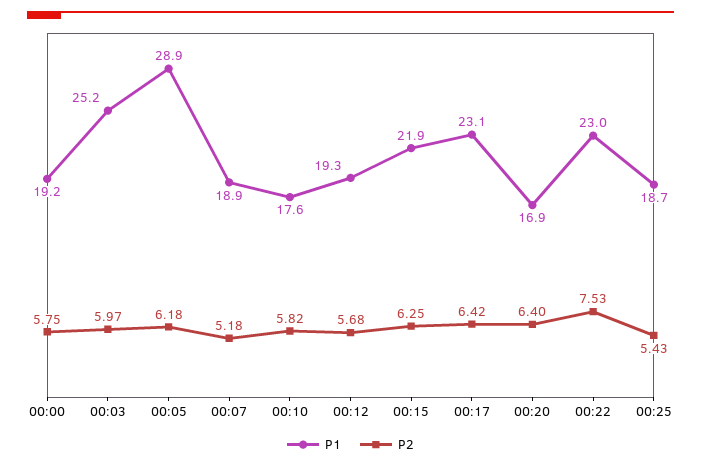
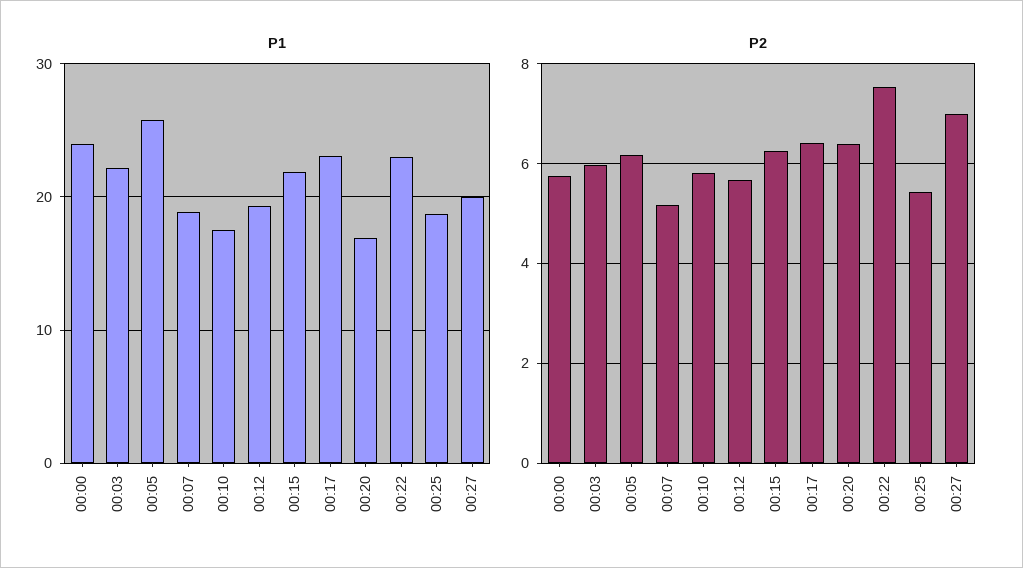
  {
    "P1": {
-     "00:00": 19.2,
+     "00:00": 24,
-     "00:03": 25.2,
+     "00:03": 22,
-     "00:05": 28.9,
+     "00:05": 26,
      "00:07": 18.9,
      "00:10": 17.6,
      "00:12": 19.3,
      "00:15": 21.9,
      "00:17": 23.1,
      "00:20": 16.9,
      "00:22": 23,
-     "00:25": 18.7
+     "00:25": 18.7,
+     "00:27": 20
    },
    "P2": {
      "00:00": 5.75,
      "00:03": 5.97,
      "00:05": 6.18,
      "00:07": 5.18,
      "00:10": 5.82,
      "00:12": 5.68,
      "00:15": 6.25,
      "00:17": 6.42,
      "00:20": 6.4,
      "00:22": 7.53,
-     "00:25": 5.43
+     "00:25": 5.43,
+     "00:27": 7
    }
  }

